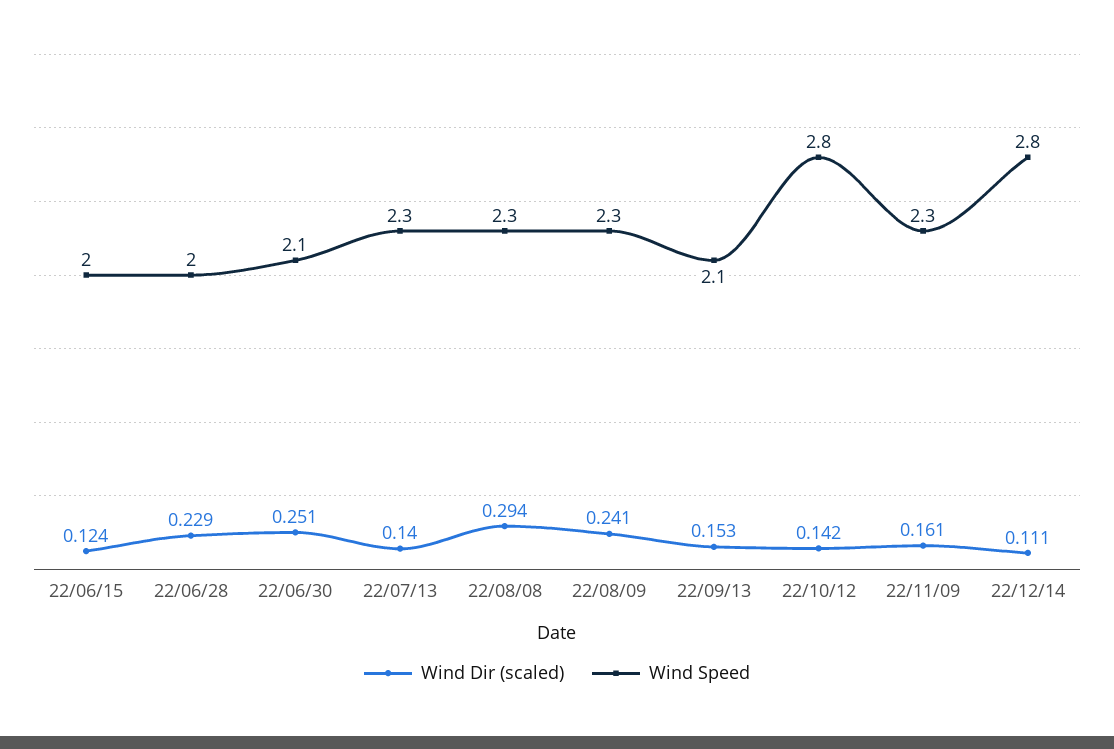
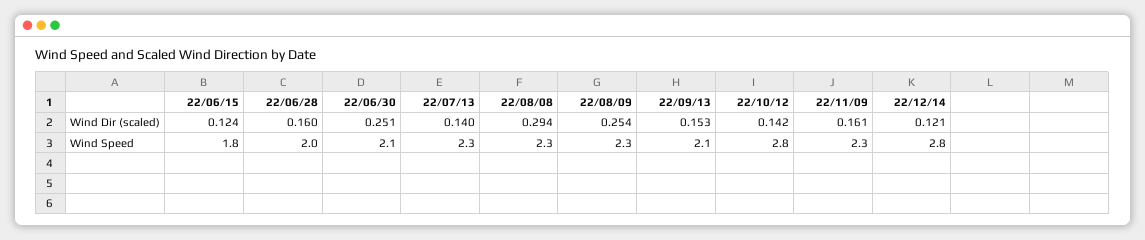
  {
    "Wind Dir (scaled)": {
      "22/06/15": 0.124,
-     "22/06/28": 0.229,
+     "22/06/28": 0.16,
      "22/06/30": 0.251,
      "22/07/13": 0.14,
      "22/08/08": 0.294,
-     "22/08/09": 0.241,
+     "22/08/09": 0.254,
      "22/09/13": 0.153,
      "22/10/12": 0.142,
      "22/11/09": 0.161,
-     "22/12/14": 0.111
+     "22/12/14": 0.121
    },
    "Wind Speed": {
-     "22/06/15": 2,
+     "22/06/15": 1.8,
      "22/06/28": 2,
      "22/06/30": 2.1,
      "22/07/13": 2.3,
      "22/08/08": 2.3,
      "22/08/09": 2.3,
      "22/09/13": 2.1,
      "22/10/12": 2.8,
      "22/11/09": 2.3,
      "22/12/14": 2.8
    }
  }

